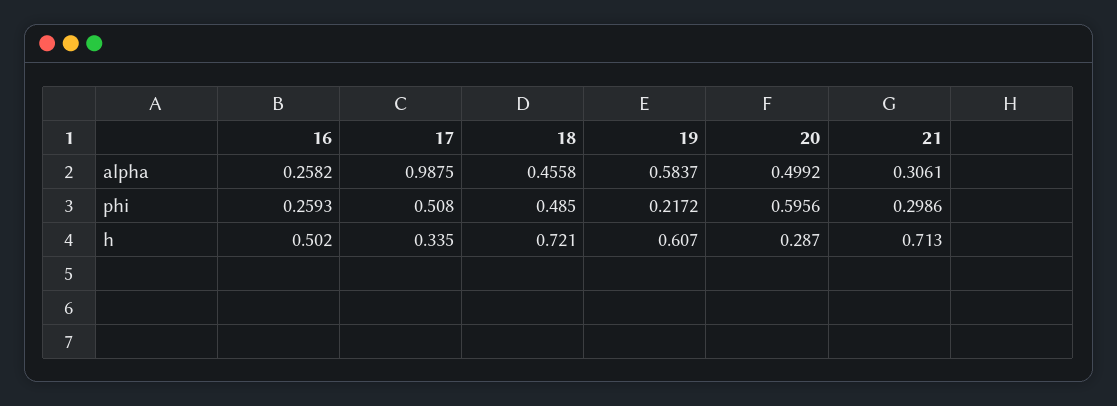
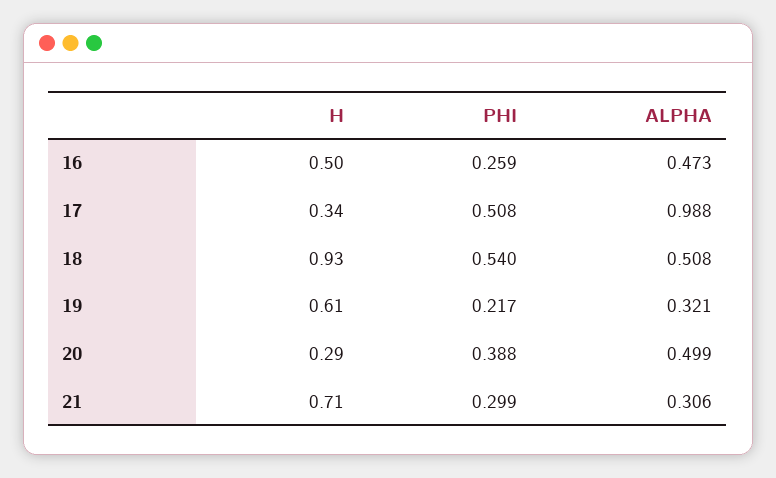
  {
    "16": {
-     "alpha": 0.2582,
+     "alpha": 0.473,
      "phi": 0.2593,
      "h": 0.502
    },
    "17": {
      "alpha": 0.9875,
      "phi": 0.508,
      "h": 0.335
    },
    "18": {
-     "alpha": 0.4558,
+     "alpha": 0.508,
-     "phi": 0.485,
+     "phi": 0.54,
-     "h": 0.721
+     "h": 0.93
    },
    "19": {
-     "alpha": 0.5837,
+     "alpha": 0.321,
      "phi": 0.2172,
      "h": 0.607
    },
    "20": {
      "alpha": 0.4992,
-     "phi": 0.5956,
+     "phi": 0.388,
      "h": 0.287
    },
    "21": {
      "alpha": 0.3061,
      "phi": 0.2986,
      "h": 0.713
    }
  }

